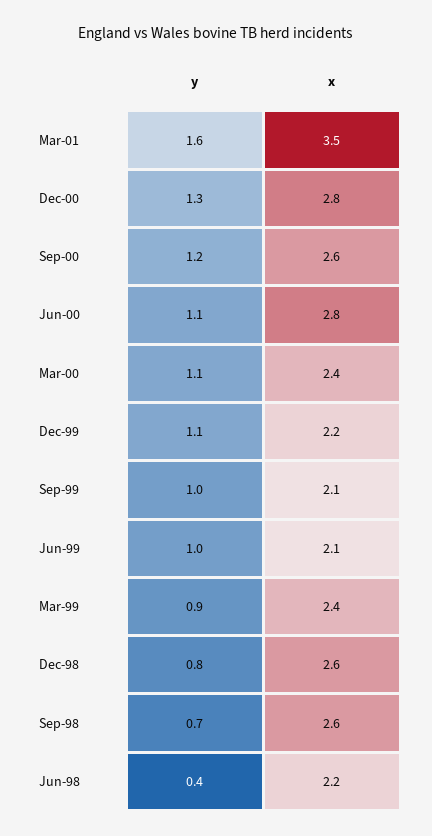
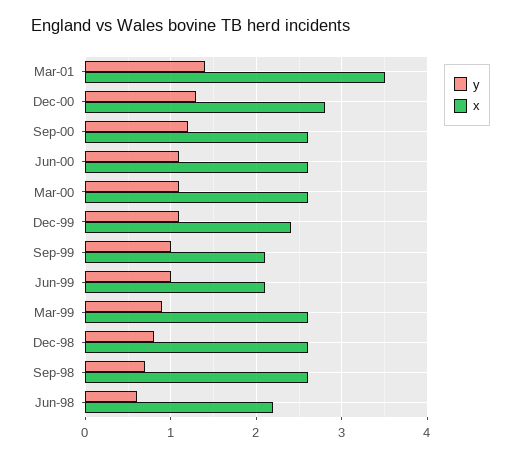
  {
    "y": {
-     "Mar-01": 1.6,
+     "Mar-01": 1.4,
      "Dec-00": 1.3,
      "Sep-00": 1.2,
      "Jun-00": 1.1,
      "Mar-00": 1.1,
      "Dec-99": 1.1,
      "Sep-99": 1,
      "Jun-99": 1,
      "Mar-99": 0.9,
      "Dec-98": 0.8,
      "Sep-98": 0.7,
-     "Jun-98": 0.4
+     "Jun-98": 0.6
    },
    "x": {
      "Mar-01": 3.5,
      "Dec-00": 2.8,
      "Sep-00": 2.6,
-     "Jun-00": 2.8,
+     "Jun-00": 2.6,
-     "Mar-00": 2.4,
+     "Mar-00": 2.6,
-     "Dec-99": 2.2,
+     "Dec-99": 2.4,
      "Sep-99": 2.1,
      "Jun-99": 2.1,
-     "Mar-99": 2.4,
+     "Mar-99": 2.6,
      "Dec-98": 2.6,
      "Sep-98": 2.6,
      "Jun-98": 2.2
    }
  }

